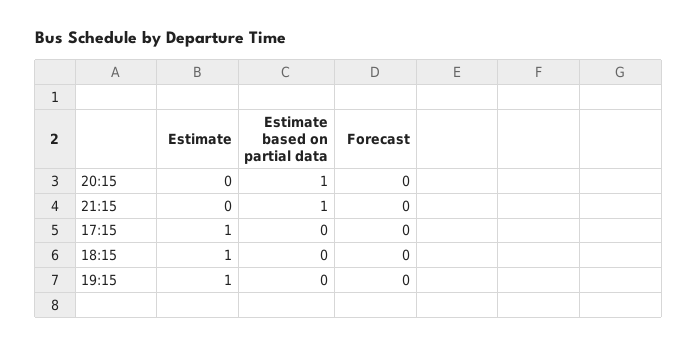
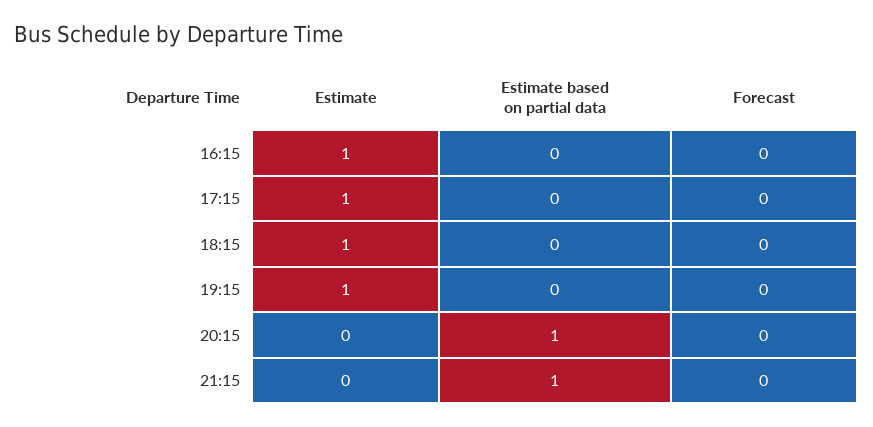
  {
    "Estimate": {
      "20:15": 0,
      "21:15": 0,
      "17:15": 1,
      "18:15": 1,
-     "19:15": 1
+     "19:15": 1,
+     "16:15": 1
    },
    "Estimate based on partial data": {
      "20:15": 1,
      "21:15": 1,
      "17:15": 0,
      "18:15": 0,
-     "19:15": 0
+     "19:15": 0,
+     "16:15": 0
    },
    "Forecast": {
      "20:15": 0,
      "21:15": 0,
      "17:15": 0,
      "18:15": 0,
-     "19:15": 0
+     "19:15": 0,
+     "16:15": 0
    }
  }

